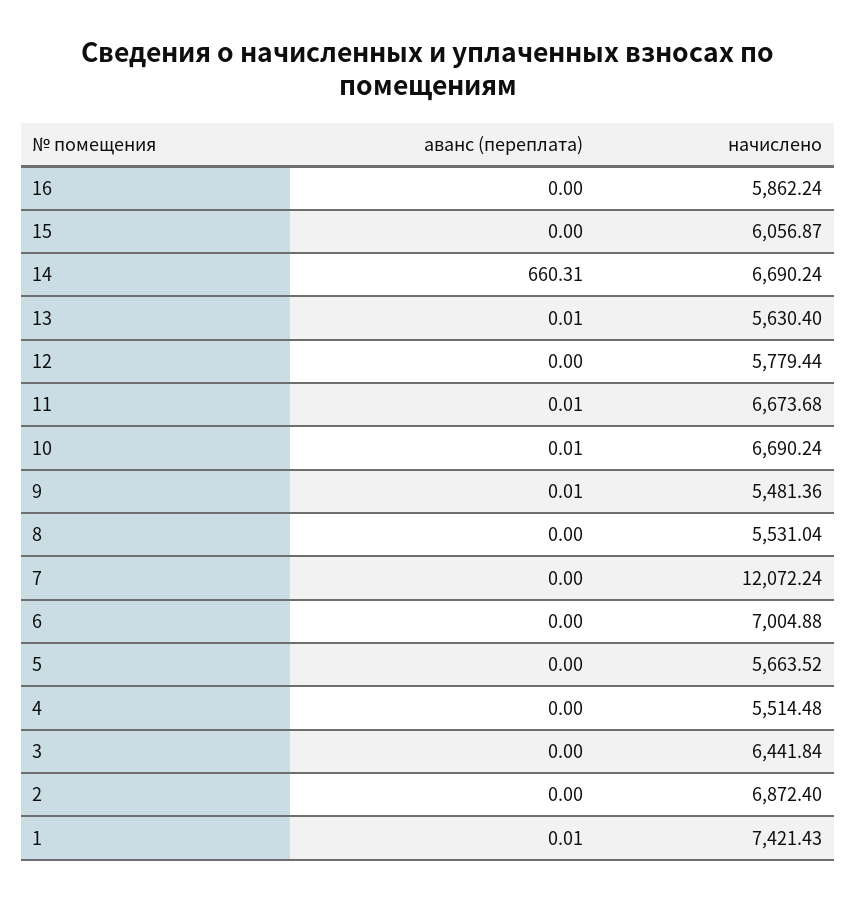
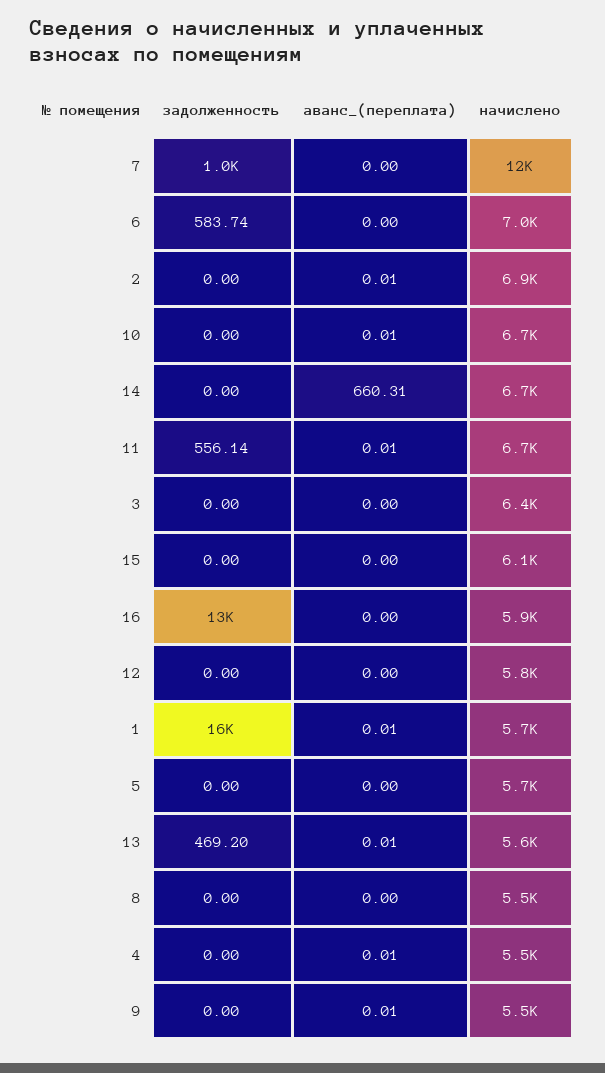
  {
    "аванс (переплата)": {
      "16": 0,
      "15": 0,
      "14": 660.31,
      "13": 0.01,
      "12": 0,
      "11": 0.01,
      "10": 0.01,
      "9": 0.01,
      "8": 0,
      "7": 0,
      "6": 0,
      "5": 0,
-     "4": 0,
+     "4": 0.01,
      "3": 0,
-     "2": 0,
+     "2": 0.01,
      "1": 0.01
    },
    "начислено": {
      "16": 5862.24,
      "15": 6056.87,
      "14": 6690.24,
      "13": 5630.4,
      "12": 5779.44,
      "11": 6673.68,
      "10": 6690.24,
      "9": 5481.36,
      "8": 5531.04,
      "7": 12072.24,
      "6": 7004.88,
      "5": 5663.52,
      "4": 5514.48,
      "3": 6441.84,
      "2": 6872.4,
-     "1": 7421.43
+     "1": 5700
-   }
+   },
+   "задолженность": {
+     "7": 1000,
+     "6": 583.74,
+     "2": 0,
+     "10": 0,
+     "14": 0,
+     "11": 556.14,
+     "3": 0,
+     "15": 0,
+     "16": 13000,
+     "12": 0,
+     "1": 16000,
+     "5": 0,
+     "13": 469.2,
+     "8": 0,
+     "4": 0,
+     "9": 0
+   }
  }

